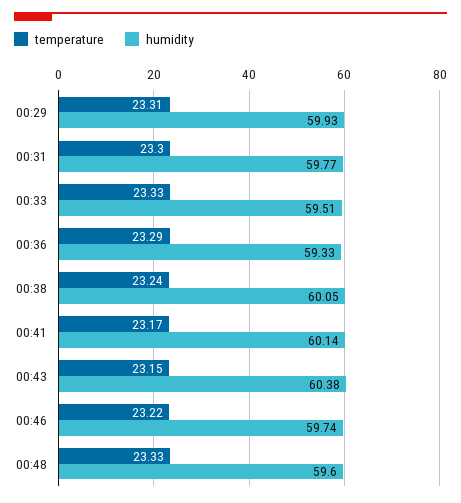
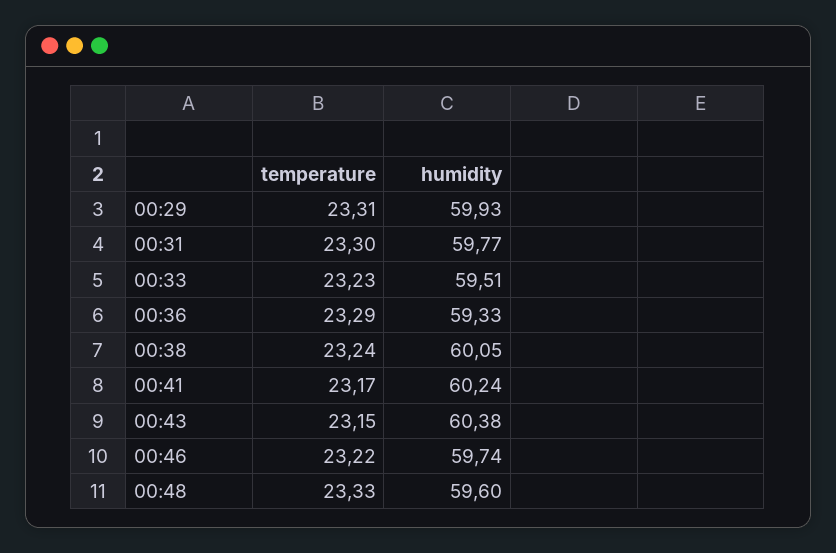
  {
    "temperature": {
      "00:29": 23.31,
      "00:31": 23.3,
-     "00:33": 23.33,
+     "00:33": 23.23,
      "00:36": 23.29,
      "00:38": 23.24,
      "00:41": 23.17,
      "00:43": 23.15,
      "00:46": 23.22,
      "00:48": 23.33
    },
    "humidity": {
      "00:29": 59.93,
      "00:31": 59.77,
      "00:33": 59.51,
      "00:36": 59.33,
      "00:38": 60.05,
-     "00:41": 60.14,
+     "00:41": 60.24,
      "00:43": 60.38,
      "00:46": 59.74,
      "00:48": 59.6
    }
  }

